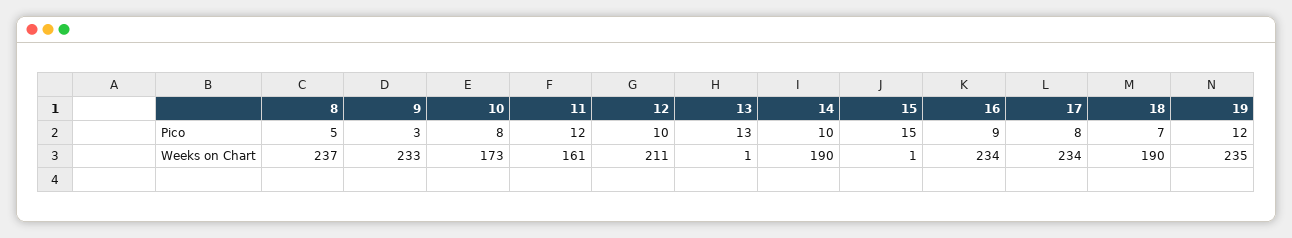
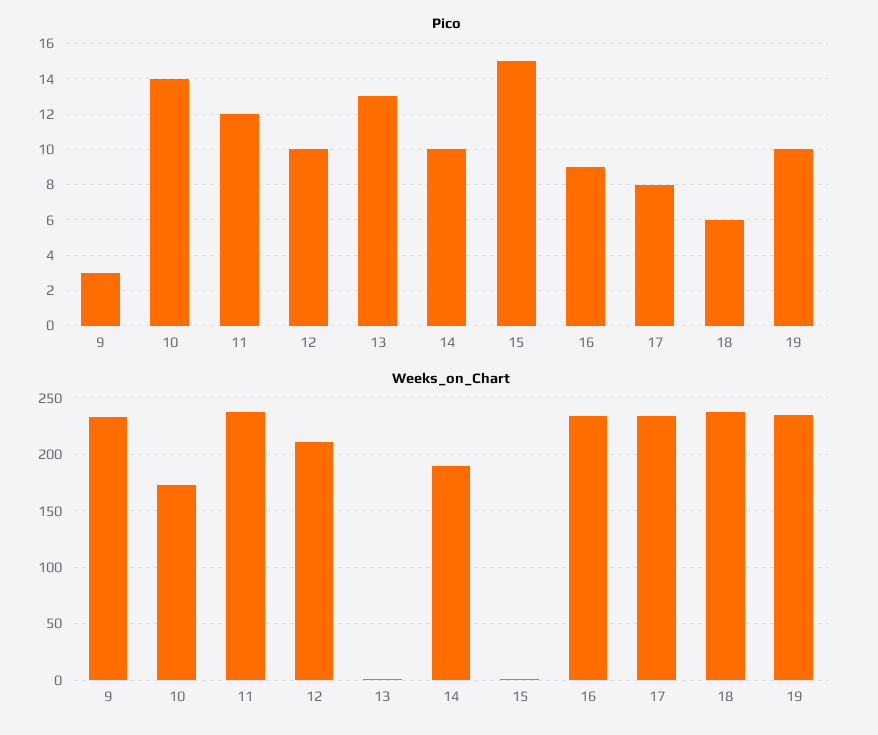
  {
    "Pico": {
-     "8": 5,
      "9": 3,
-     "10": 8,
+     "10": 14,
      "11": 12,
      "12": 10,
      "13": 13,
      "14": 10,
      "15": 15,
      "16": 9,
      "17": 8,
-     "18": 7,
+     "18": 6,
-     "19": 12
+     "19": 10
    },
    "Weeks on Chart": {
-     "8": 237,
      "9": 233,
      "10": 173,
-     "11": 161,
+     "11": 240,
      "12": 211,
      "13": 1,
      "14": 190,
      "15": 1,
      "16": 234,
      "17": 234,
-     "18": 190,
+     "18": 240,
      "19": 235
    }
  }

